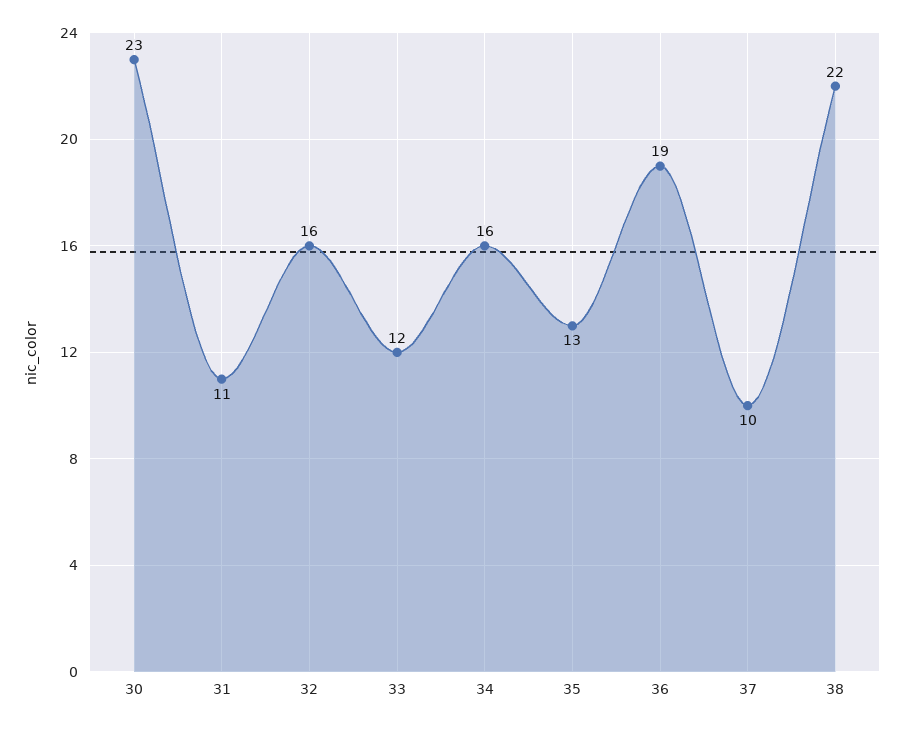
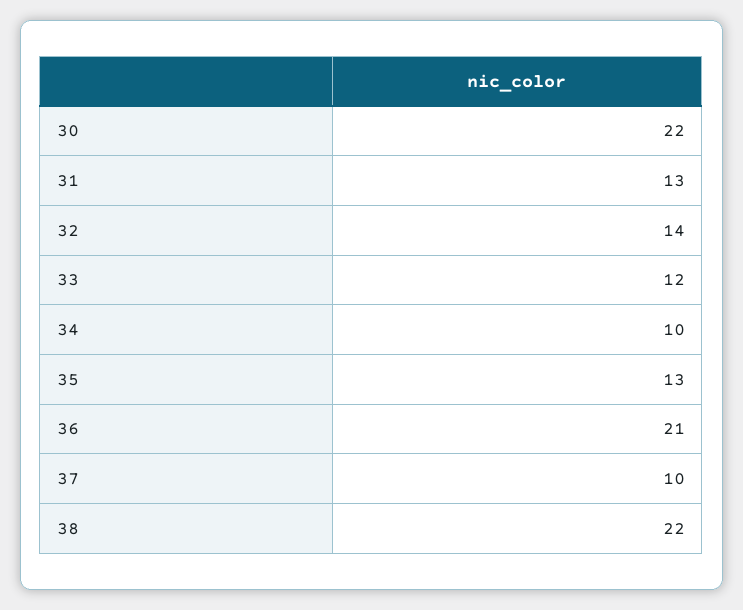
  {
-   "30": 23,
+   "30": 22,
-   "31": 11,
+   "31": 13,
-   "32": 16,
+   "32": 14,
    "33": 12,
-   "34": 16,
+   "34": 10,
    "35": 13,
-   "36": 19,
+   "36": 21,
    "37": 10,
    "38": 22
  }

